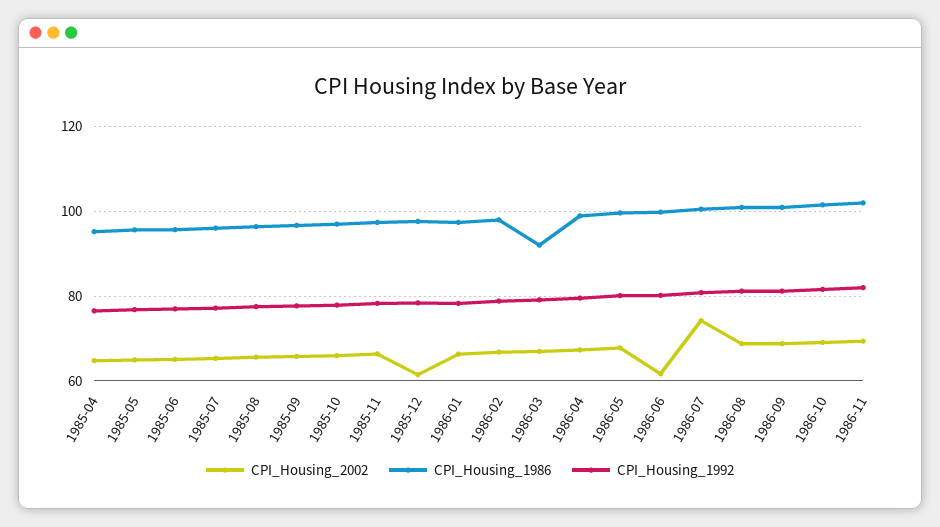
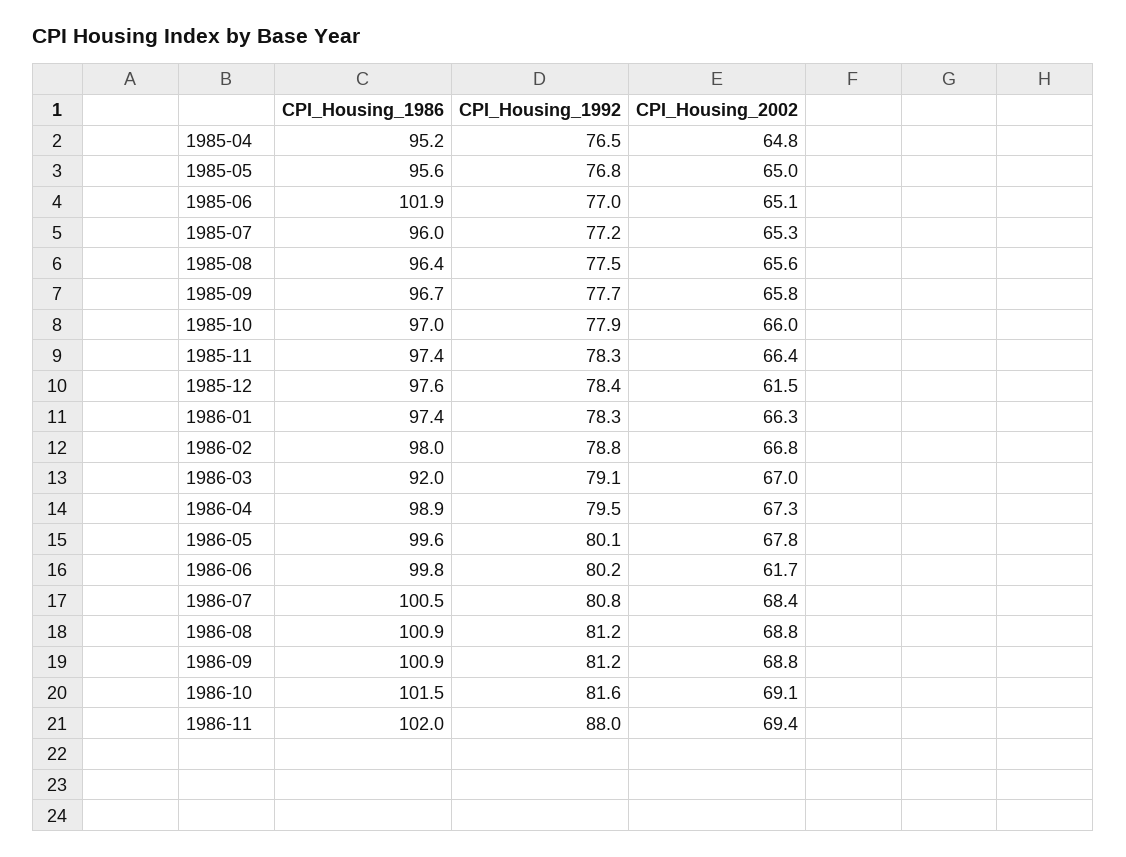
  {
    "CPI_Housing_2002": {
      "1985-04": 64.8,
      "1985-05": 65,
      "1985-06": 65.1,
      "1985-07": 65.3,
      "1985-08": 65.6,
      "1985-09": 65.8,
      "1985-10": 66,
      "1985-11": 66.4,
      "1985-12": 61.5,
      "1986-01": 66.3,
      "1986-02": 66.8,
      "1986-03": 67,
      "1986-04": 67.3,
      "1986-05": 67.8,
      "1986-06": 61.7,
-     "1986-07": 74,
+     "1986-07": 68.4,
      "1986-08": 68.8,
      "1986-09": 68.8,
      "1986-10": 69.1,
      "1986-11": 69.4
    },
    "CPI_Housing_1986": {
      "1985-04": 95.2,
      "1985-05": 95.6,
-     "1985-06": 96,
+     "1985-06": 101.9,
      "1985-07": 96,
      "1985-08": 96.4,
      "1985-09": 96.7,
      "1985-10": 97,
      "1985-11": 97.4,
      "1985-12": 97.6,
      "1986-01": 97.4,
      "1986-02": 98,
      "1986-03": 92,
      "1986-04": 98.9,
      "1986-05": 99.6,
      "1986-06": 99.8,
      "1986-07": 100.5,
      "1986-08": 100.9,
      "1986-09": 100.9,
      "1986-10": 101.5,
      "1986-11": 102
    },
    "CPI_Housing_1992": {
      "1985-04": 76.5,
      "1985-05": 76.8,
      "1985-06": 77,
      "1985-07": 77.2,
      "1985-08": 77.5,
      "1985-09": 77.7,
      "1985-10": 77.9,
      "1985-11": 78.3,
      "1985-12": 78.4,
      "1986-01": 78.3,
      "1986-02": 78.8,
      "1986-03": 79.1,
      "1986-04": 79.5,
      "1986-05": 80.1,
      "1986-06": 80.2,
      "1986-07": 80.8,
      "1986-08": 81.2,
      "1986-09": 81.2,
      "1986-10": 81.6,
-     "1986-11": 82
+     "1986-11": 88
    }
  }

